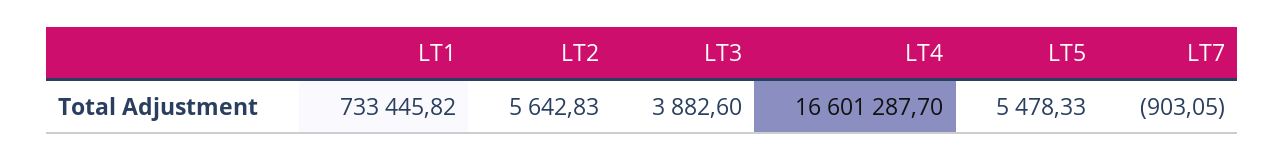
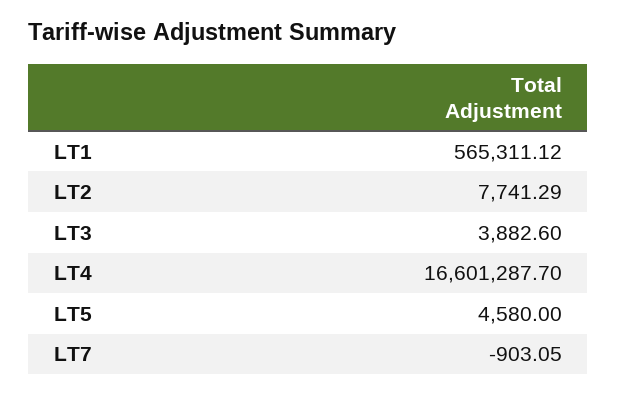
  {
-   "LT1": 733445.82,
+   "LT1": 565311.12,
-   "LT2": 5642.83,
+   "LT2": 7741.29,
    "LT3": 3882.6,
    "LT4": 16601287.7,
-   "LT5": 5478.33,
+   "LT5": 4580,
    "LT7": -903.05
  }

